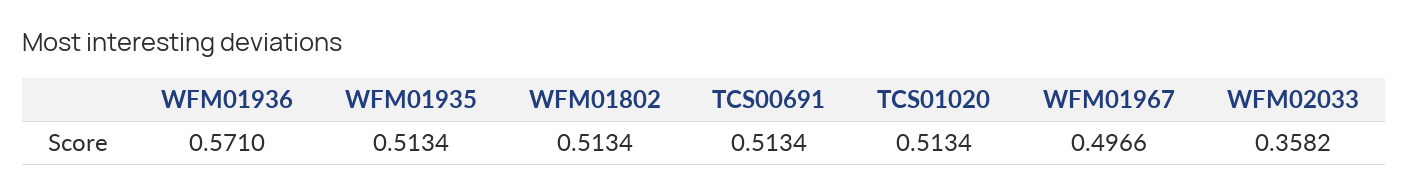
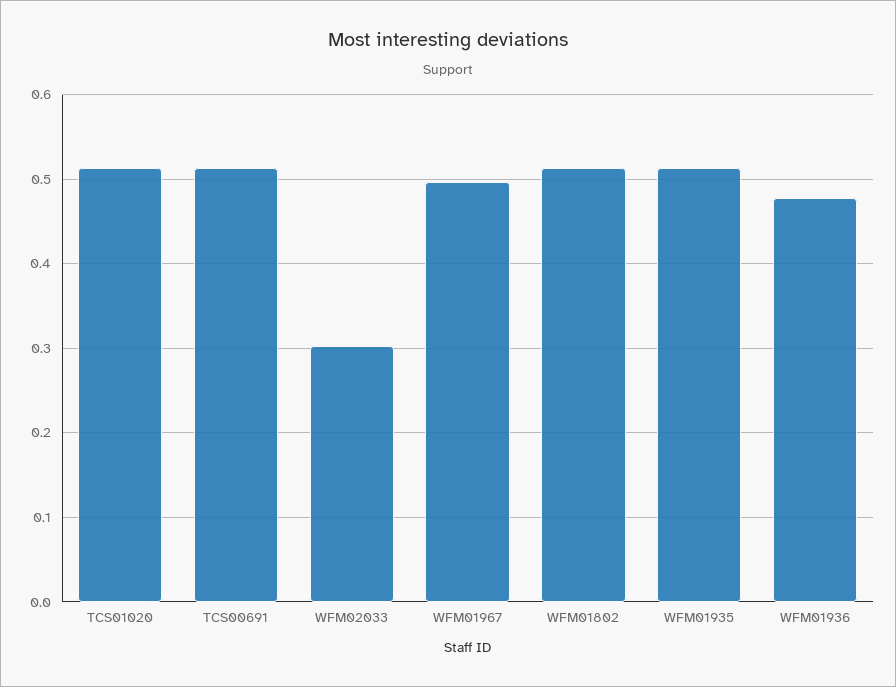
  {
-   "WFM01936": 0.571,
+   "WFM01936": 0.48,
    "WFM01935": 0.5134,
    "WFM01802": 0.5134,
    "TCS00691": 0.5134,
    "TCS01020": 0.5134,
    "WFM01967": 0.4966,
-   "WFM02033": 0.3582
+   "WFM02033": 0.3
  }

